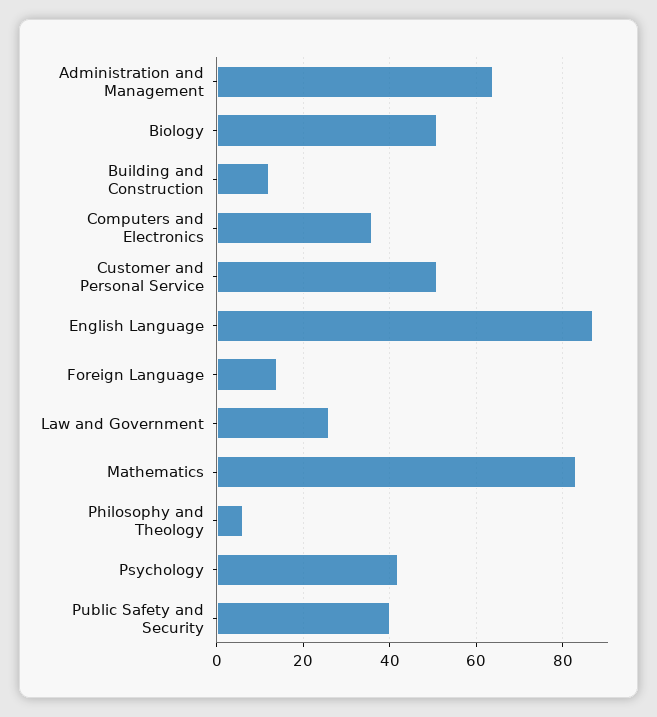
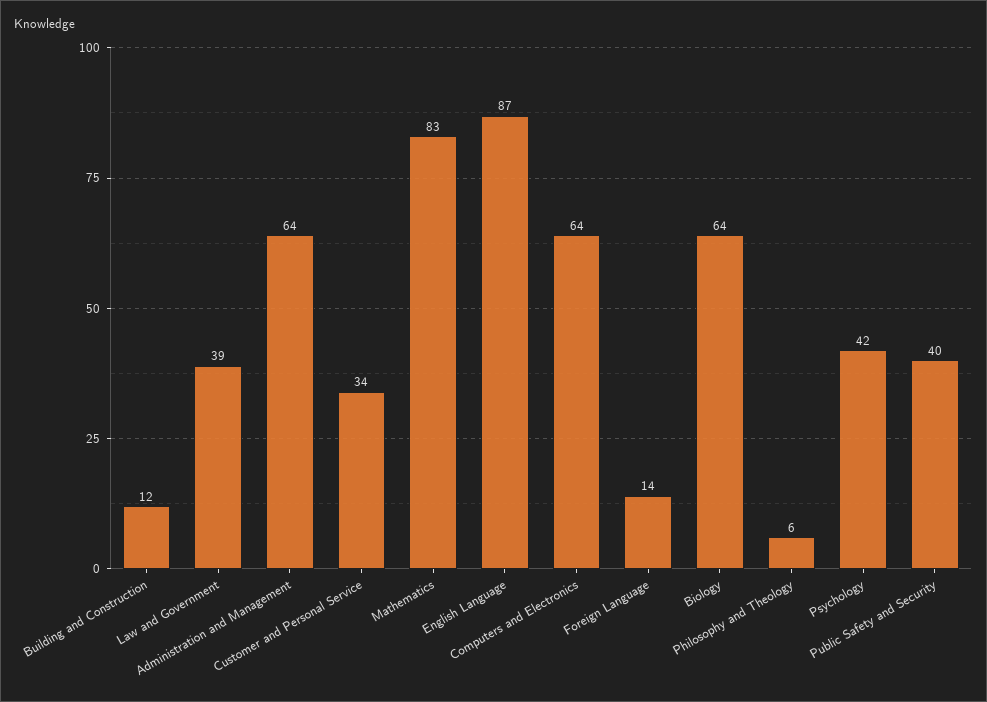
  {
    "Administration and Management": 64,
-   "Biology": 50,
+   "Biology": 64,
    "Building and Construction": 12,
-   "Computers and Electronics": 35,
+   "Computers and Electronics": 64,
-   "Customer and Personal Service": 50,
+   "Customer and Personal Service": 34,
    "English Language": 87,
    "Foreign Language": 14,
-   "Law and Government": 25,
+   "Law and Government": 39,
    "Mathematics": 83,
    "Philosophy and Theology": 6,
    "Psychology": 42,
    "Public Safety and Security": 40
  }

